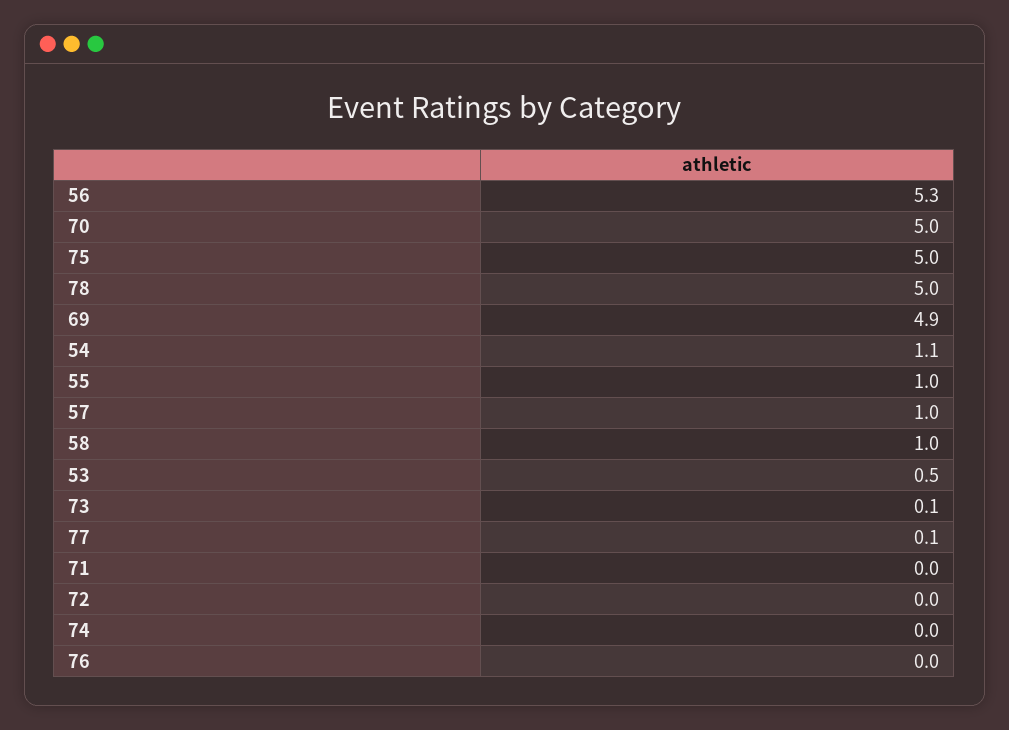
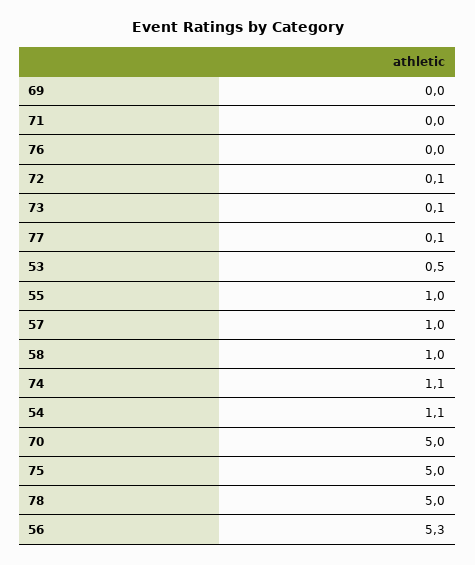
  {
    "56": 5.3,
    "70": 5,
    "75": 5,
    "78": 5,
-   "69": 4.9,
+   "69": 0,
    "54": 1.1,
    "55": 1,
    "57": 1,
    "58": 1,
    "53": 0.5,
    "73": 0.1,
    "77": 0.1,
    "71": 0,
-   "72": 0,
+   "72": 0.1,
-   "74": 0,
+   "74": 1.1,
    "76": 0
  }

